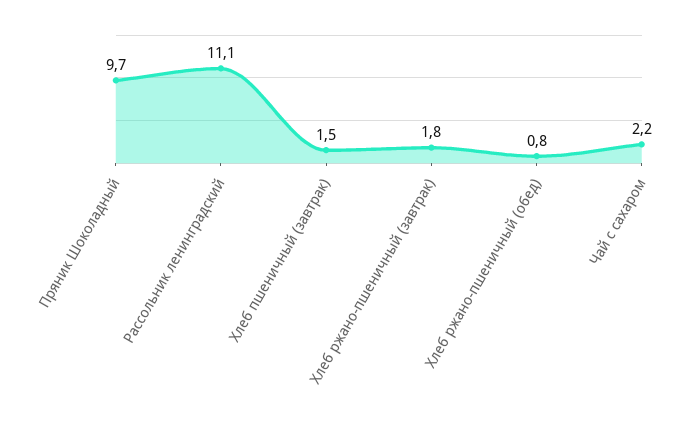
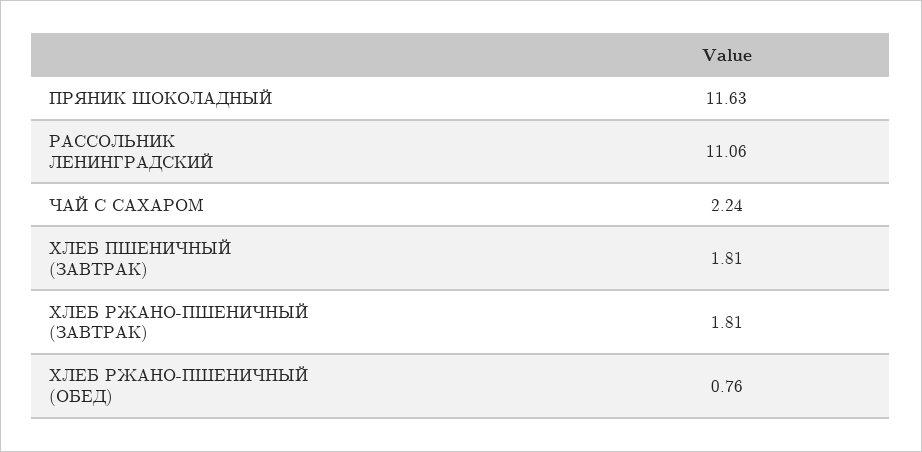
  {
-   "Пряник Шоколадный": 9.7,
+   "Пряник Шоколадный": 11.63,
    "Рассольник ленинградский": 11.06,
-   "Хлеб пшеничный (завтрак)": 1.5,
+   "Хлеб пшеничный (завтрак)": 1.81,
    "Хлеб ржано-пшеничный (завтрак)": 1.81,
    "Хлеб ржано-пшеничный (обед)": 0.76,
    "Чай с сахаром": 2.24
  }

